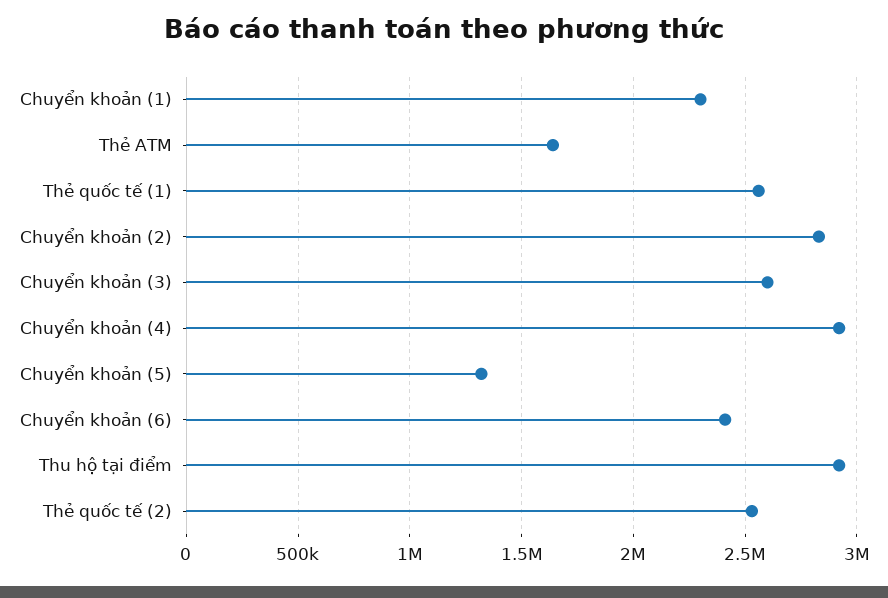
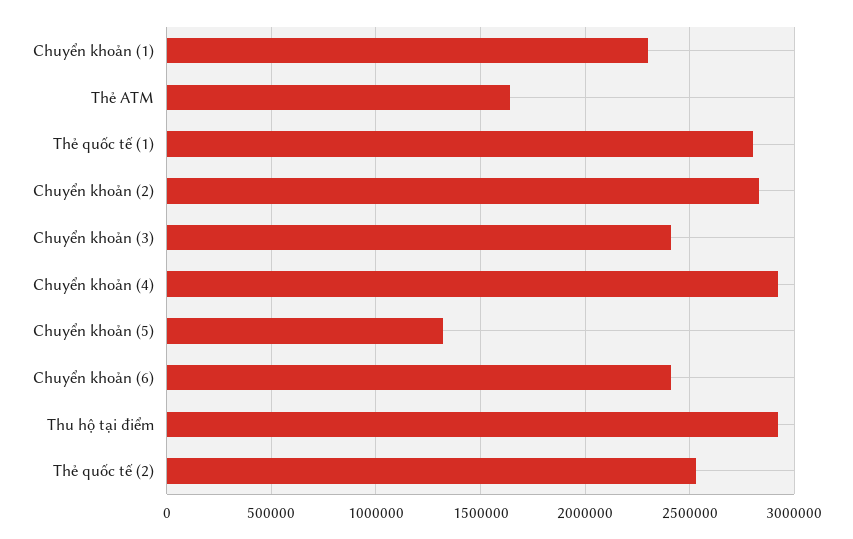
  {
    "Chuyển khoản (1)": 2300000,
    "Thẻ ATM": 1650000,
-   "Thẻ quốc tế (1)": 2550000,
+   "Thẻ quốc tế (1)": 2800000,
    "Chuyển khoản (2)": 2850000,
-   "Chuyển khoản (3)": 2600000,
+   "Chuyển khoản (3)": 2400000,
    "Chuyển khoản (4)": 2900000,
    "Chuyển khoản (5)": 1300000,
    "Chuyển khoản (6)": 2400000,
    "Thu hộ tại điểm": 2900000,
    "Thẻ quốc tế (2)": 2550000
  }

